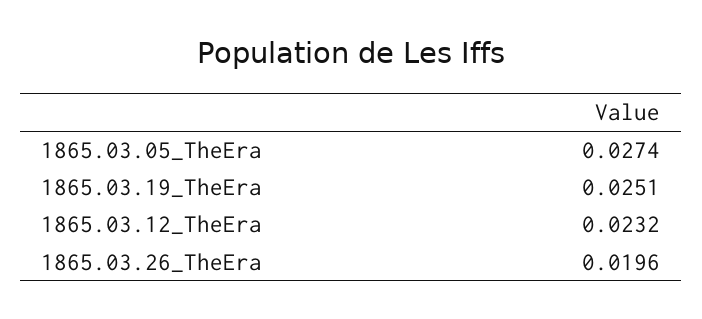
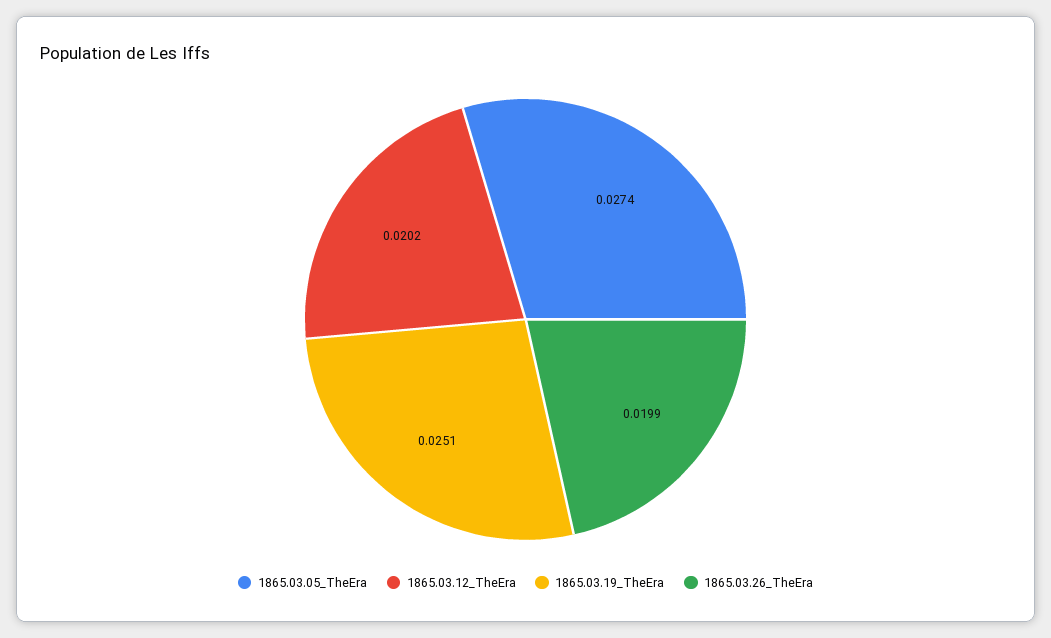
  {
    "1865.03.05_TheEra": 0.0274,
    "1865.03.19_TheEra": 0.0251,
-   "1865.03.12_TheEra": 0.0232,
+   "1865.03.12_TheEra": 0.0202,
-   "1865.03.26_TheEra": 0.0196
+   "1865.03.26_TheEra": 0.0199
  }

